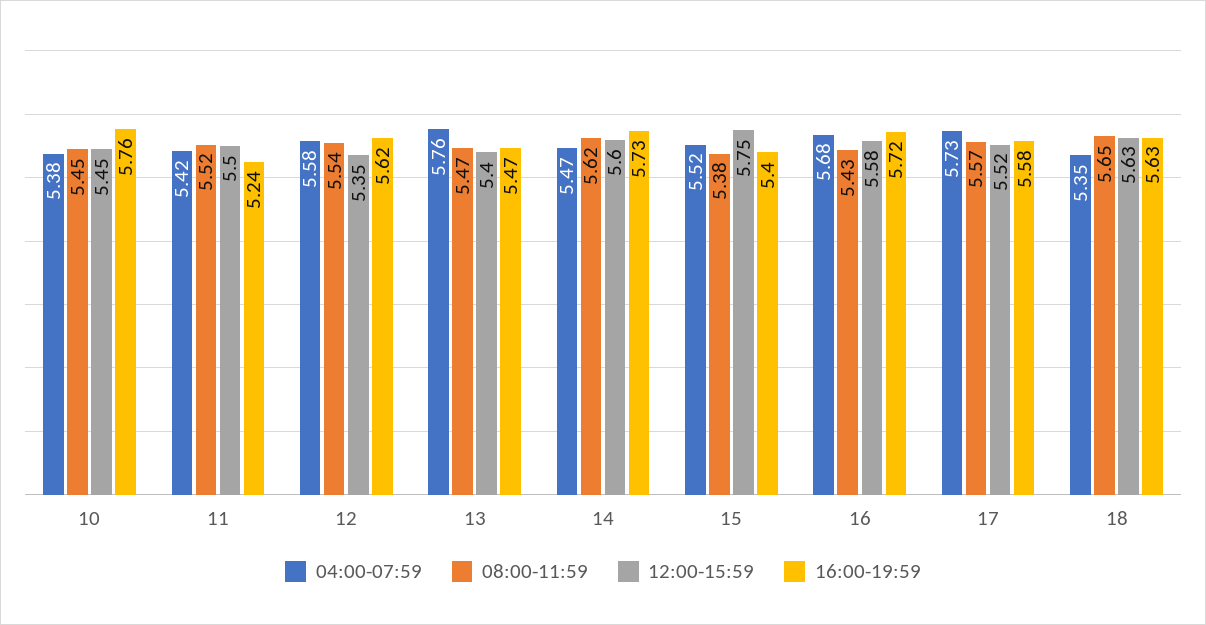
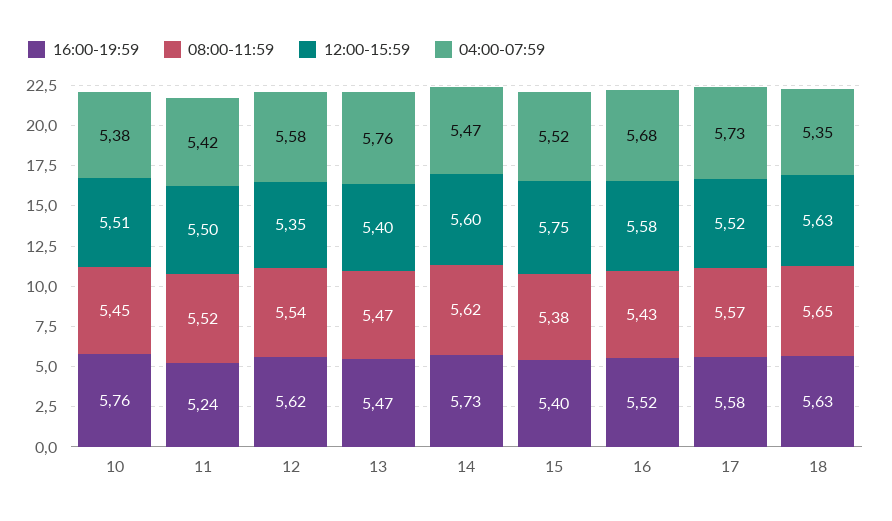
  {
    "04:00-07:59": {
      "10": 5.38,
      "11": 5.42,
      "12": 5.58,
      "13": 5.76,
      "14": 5.47,
      "15": 5.52,
      "16": 5.68,
      "17": 5.73,
      "18": 5.35
    },
    "08:00-11:59": {
      "10": 5.45,
      "11": 5.52,
      "12": 5.54,
      "13": 5.47,
      "14": 5.62,
      "15": 5.38,
      "16": 5.43,
      "17": 5.57,
      "18": 5.65
    },
    "12:00-15:59": {
-     "10": 5.45,
+     "10": 5.51,
      "11": 5.5,
      "12": 5.35,
      "13": 5.4,
      "14": 5.6,
      "15": 5.75,
      "16": 5.58,
      "17": 5.52,
      "18": 5.63
    },
    "16:00-19:59": {
      "10": 5.76,
      "11": 5.24,
      "12": 5.62,
      "13": 5.47,
      "14": 5.73,
      "15": 5.4,
-     "16": 5.72,
+     "16": 5.52,
      "17": 5.58,
      "18": 5.63
    }
  }

